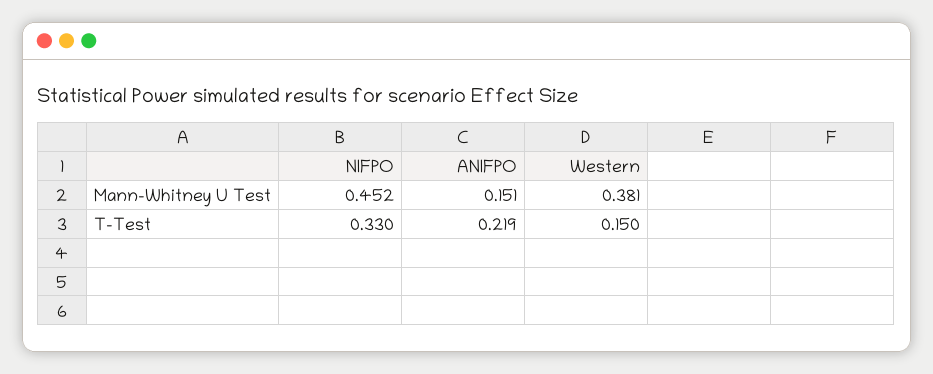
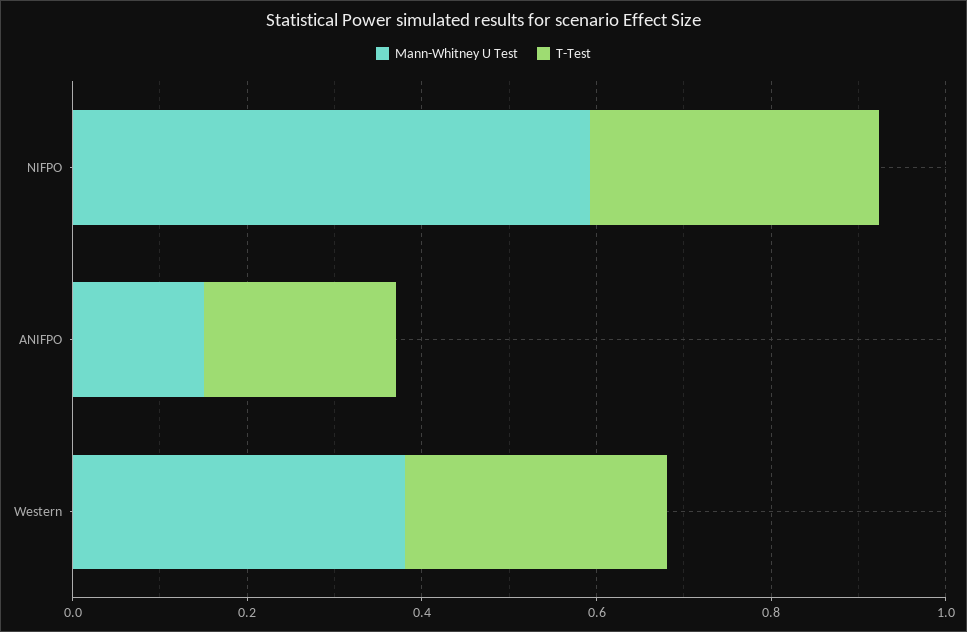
  {
    "Mann-Whitney U Test": {
-     "NIFPO": 0.452,
+     "NIFPO": 0.6,
      "ANIFPO": 0.151,
      "Western": 0.381
    },
    "T-Test": {
      "NIFPO": 0.33,
      "ANIFPO": 0.219,
-     "Western": 0.15
+     "Western": 0.3
    }
  }

